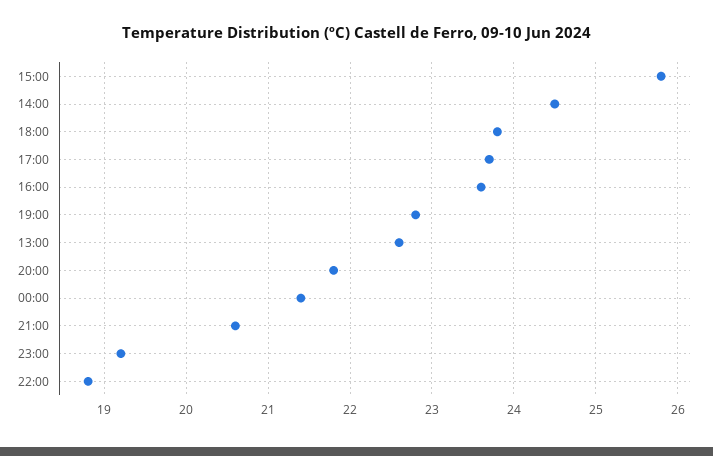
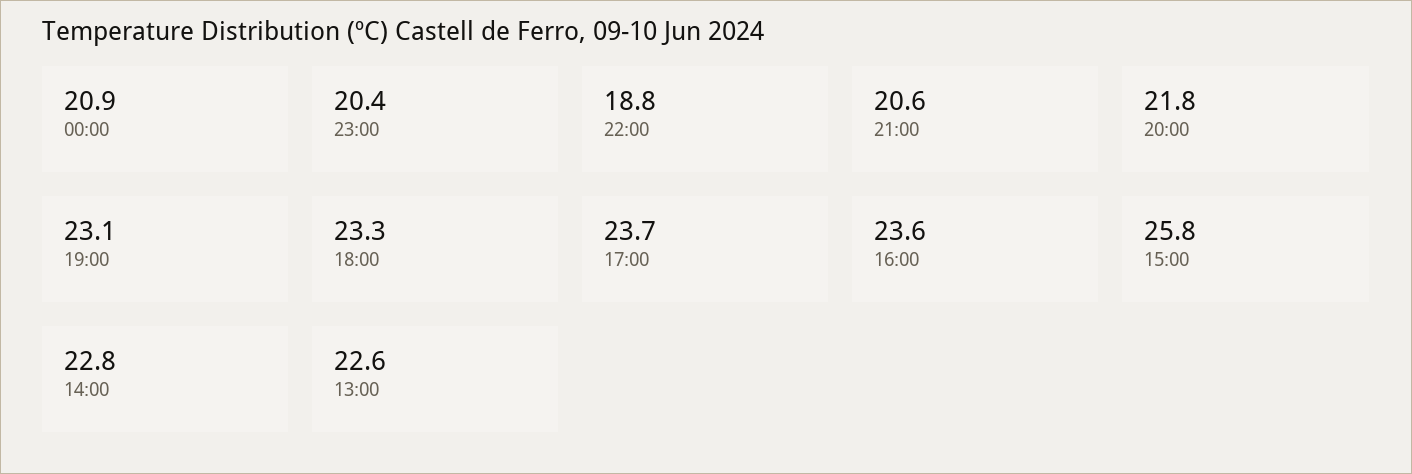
  {
    "15:00": 25.8,
-   "14:00": 24.5,
+   "14:00": 22.8,
-   "18:00": 23.8,
+   "18:00": 23.3,
    "17:00": 23.7,
    "16:00": 23.6,
-   "19:00": 22.8,
+   "19:00": 23.1,
    "13:00": 22.6,
    "20:00": 21.8,
-   "00:00": 21.4,
+   "00:00": 20.9,
    "21:00": 20.6,
-   "23:00": 19.2,
+   "23:00": 20.4,
    "22:00": 18.8
  }

